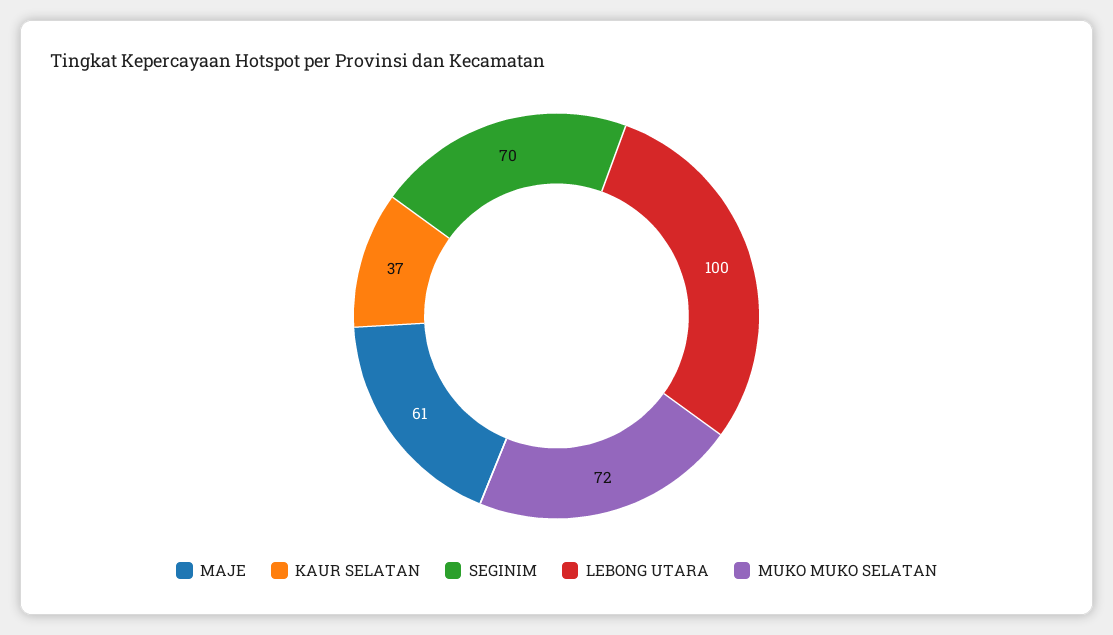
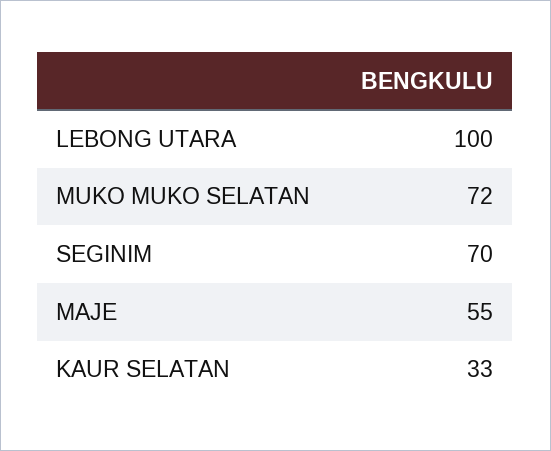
  {
-   "MAJE": 61,
+   "MAJE": 55,
-   "KAUR SELATAN": 37,
+   "KAUR SELATAN": 33,
    "SEGINIM": 70,
    "LEBONG UTARA": 100,
    "MUKO MUKO SELATAN": 72
  }

